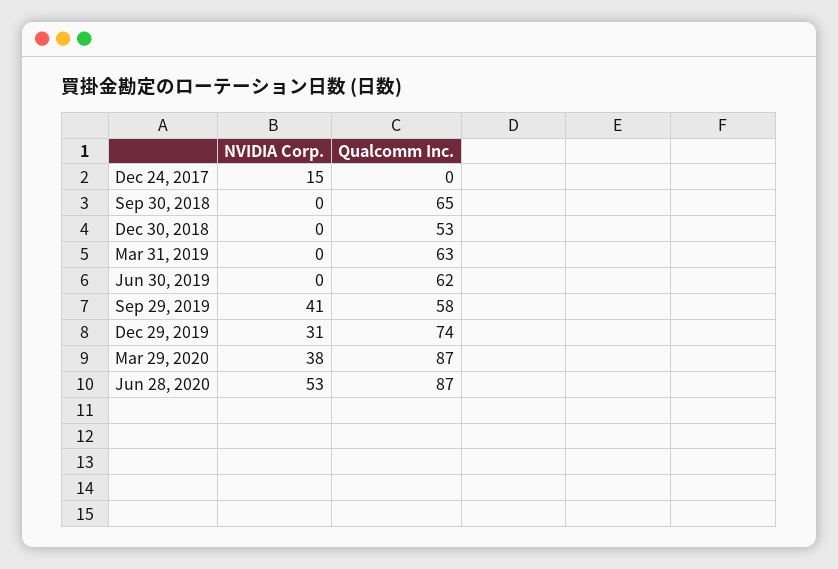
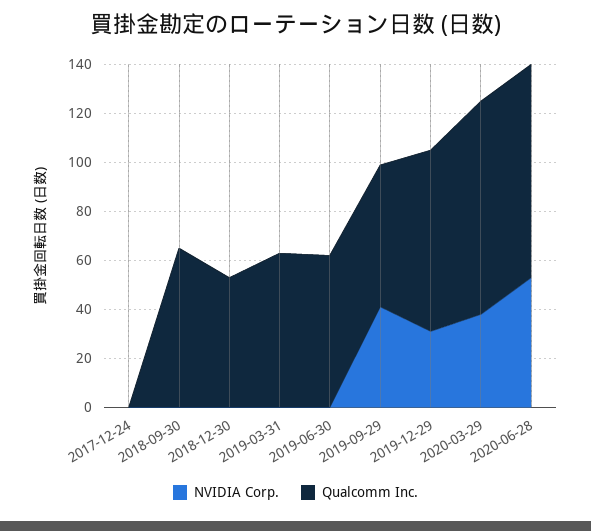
  {
    "NVIDIA Corp.": {
-     "Dec 24, 2017": 15,
+     "Dec 24, 2017": 0,
      "Sep 30, 2018": 0,
      "Dec 30, 2018": 0,
      "Mar 31, 2019": 0,
      "Jun 30, 2019": 0,
      "Sep 29, 2019": 41,
      "Dec 29, 2019": 31,
      "Mar 29, 2020": 38,
      "Jun 28, 2020": 53
    },
    "Qualcomm Inc.": {
      "Dec 24, 2017": 0,
      "Sep 30, 2018": 65,
      "Dec 30, 2018": 53,
      "Mar 31, 2019": 63,
      "Jun 30, 2019": 62,
      "Sep 29, 2019": 58,
      "Dec 29, 2019": 74,
      "Mar 29, 2020": 87,
      "Jun 28, 2020": 87
    }
  }

